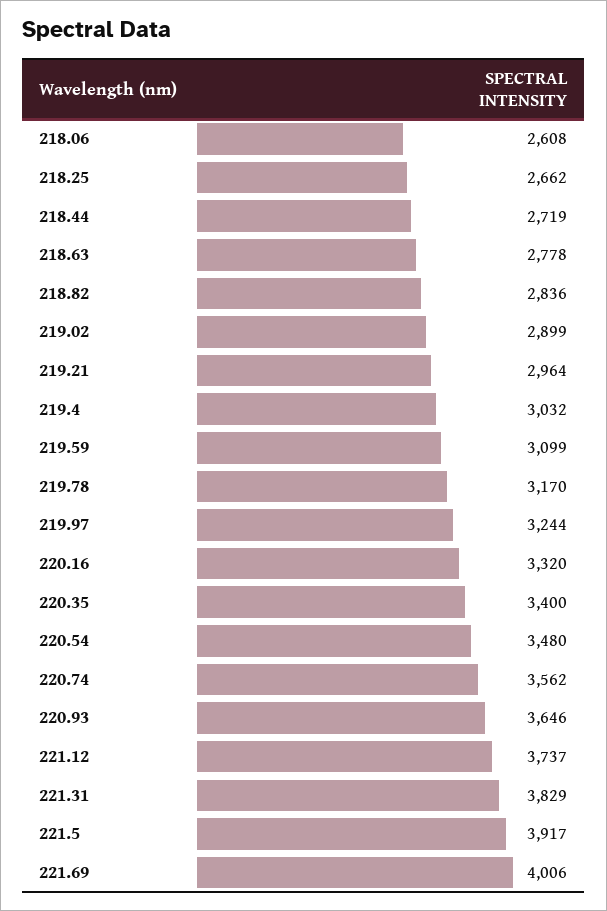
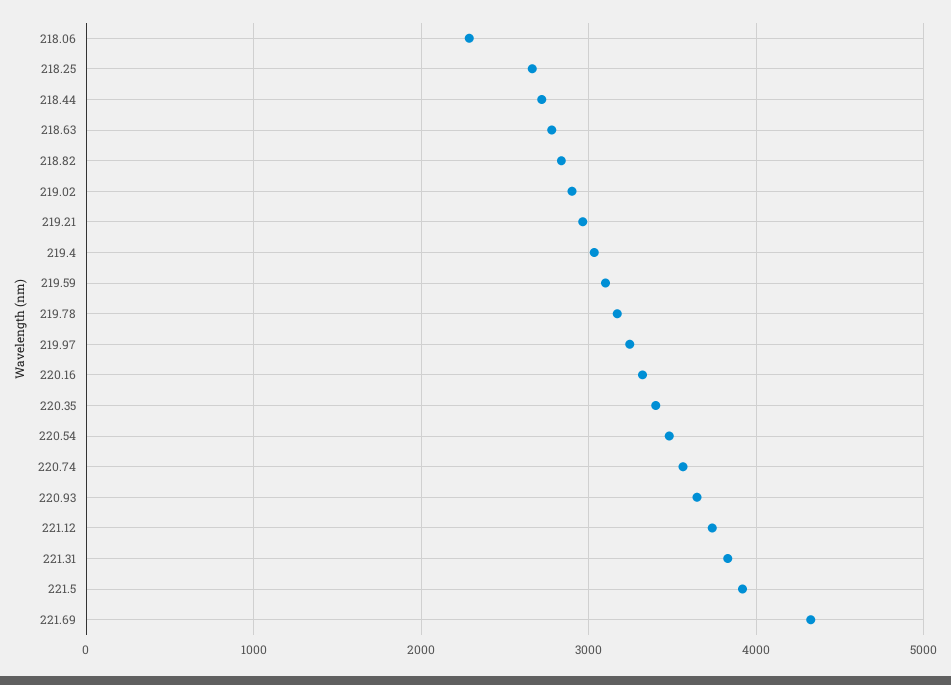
  {
-   "218.06": 2608,
+   "218.06": 2300,
    "218.25": 2662,
    "218.44": 2719,
    "218.63": 2778,
    "218.82": 2836,
    "219.02": 2899,
    "219.21": 2964,
    "219.4": 3032,
    "219.59": 3099,
    "219.78": 3170,
    "219.97": 3244,
    "220.16": 3320,
    "220.35": 3400,
    "220.54": 3480,
    "220.74": 3562,
    "220.93": 3646,
    "221.12": 3737,
    "221.31": 3829,
    "221.5": 3917,
-   "221.69": 4006
+   "221.69": 4300
  }

